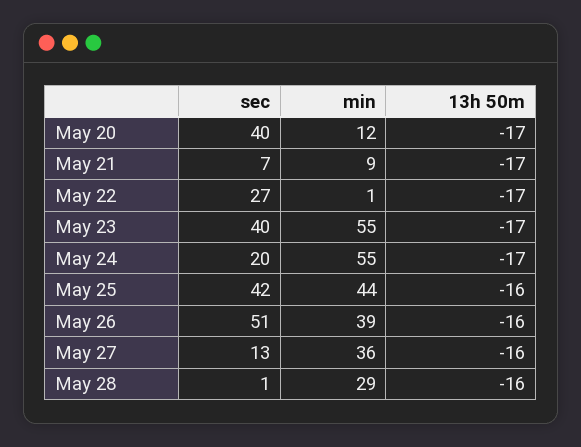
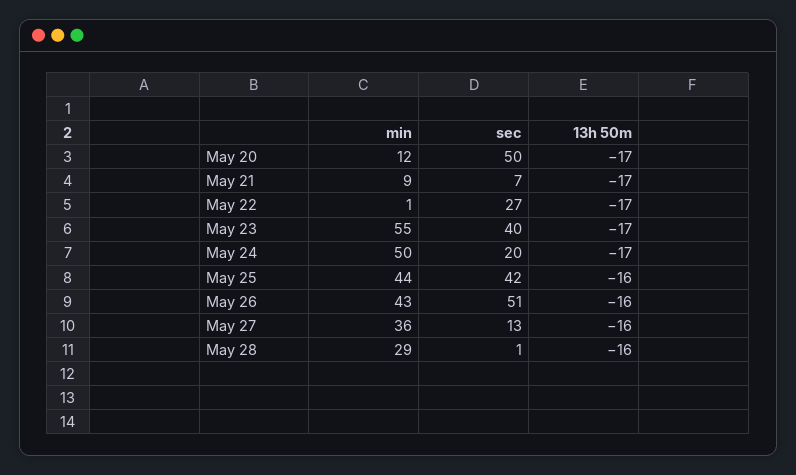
  {
    "sec": {
-     "May 20": 40,
+     "May 20": 50,
      "May 21": 7,
      "May 22": 27,
      "May 23": 40,
      "May 24": 20,
      "May 25": 42,
      "May 26": 51,
      "May 27": 13,
      "May 28": 1
    },
    "min": {
      "May 20": 12,
      "May 21": 9,
      "May 22": 1,
      "May 23": 55,
-     "May 24": 55,
+     "May 24": 50,
      "May 25": 44,
-     "May 26": 39,
+     "May 26": 43,
      "May 27": 36,
      "May 28": 29
    },
    "13h 50m": {
      "May 20": -17,
      "May 21": -17,
      "May 22": -17,
      "May 23": -17,
      "May 24": -17,
      "May 25": -16,
      "May 26": -16,
      "May 27": -16,
      "May 28": -16
    }
  }

